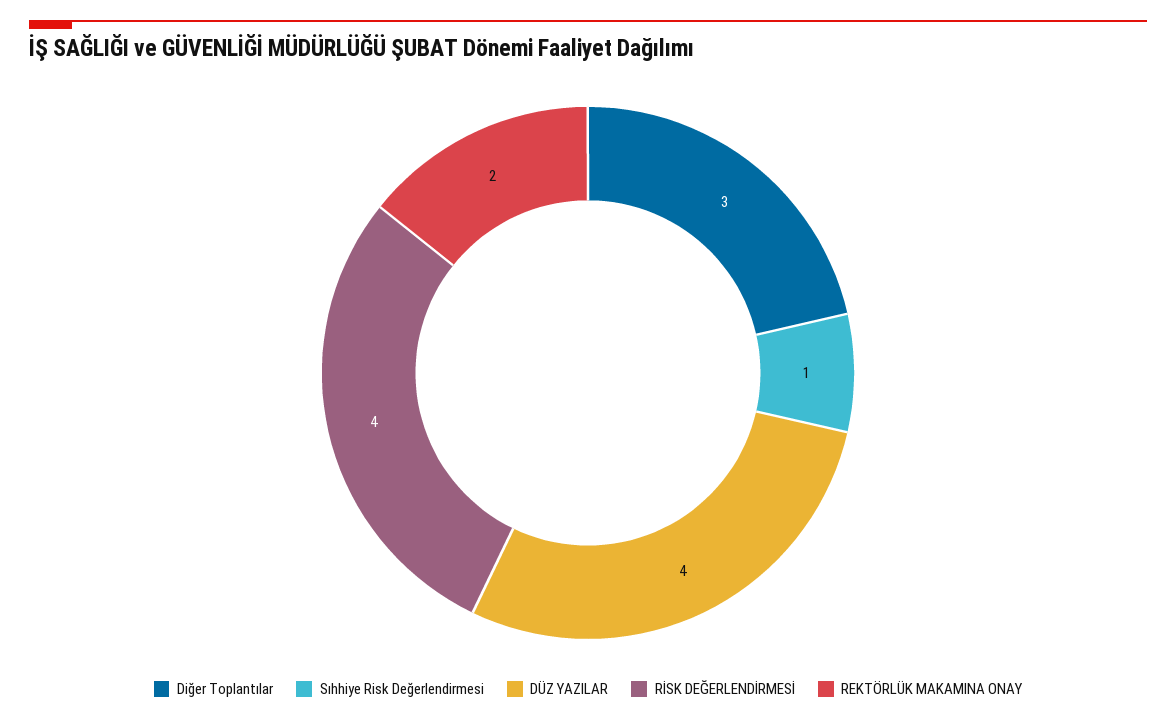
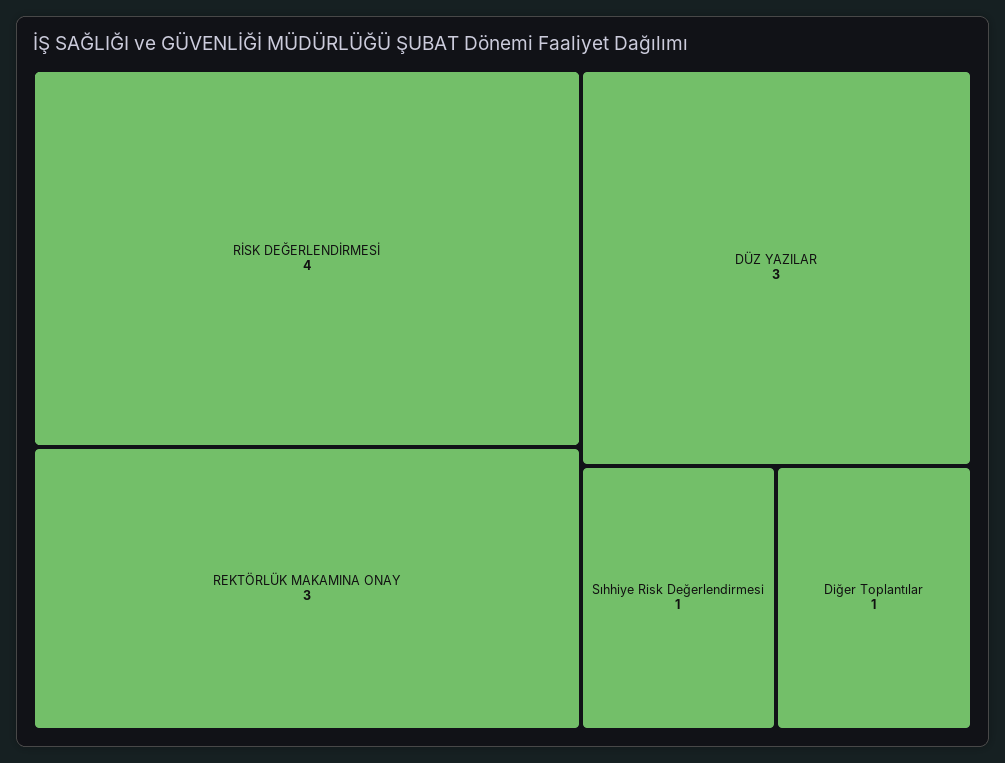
  {
-   "Diğer Toplantılar": 3,
+   "Diğer Toplantılar": 1,
    "Sıhhiye Risk Değerlendirmesi": 1,
-   "DÜZ YAZILAR": 4,
+   "DÜZ YAZILAR": 3,
    "RİSK DEĞERLENDİRMESİ": 4,
-   "REKTÖRLÜK MAKAMINA ONAY": 2
+   "REKTÖRLÜK MAKAMINA ONAY": 3
  }

